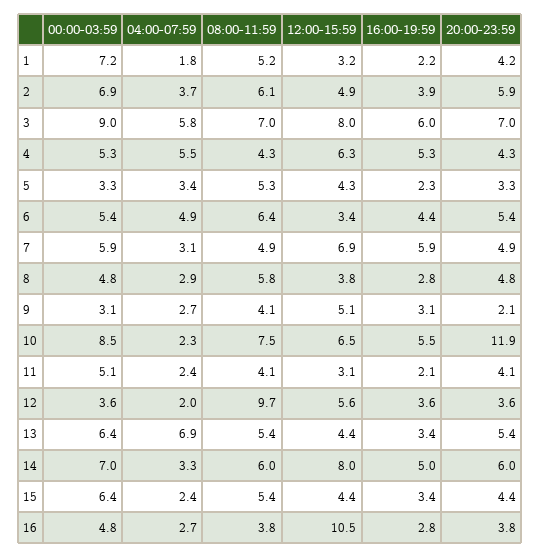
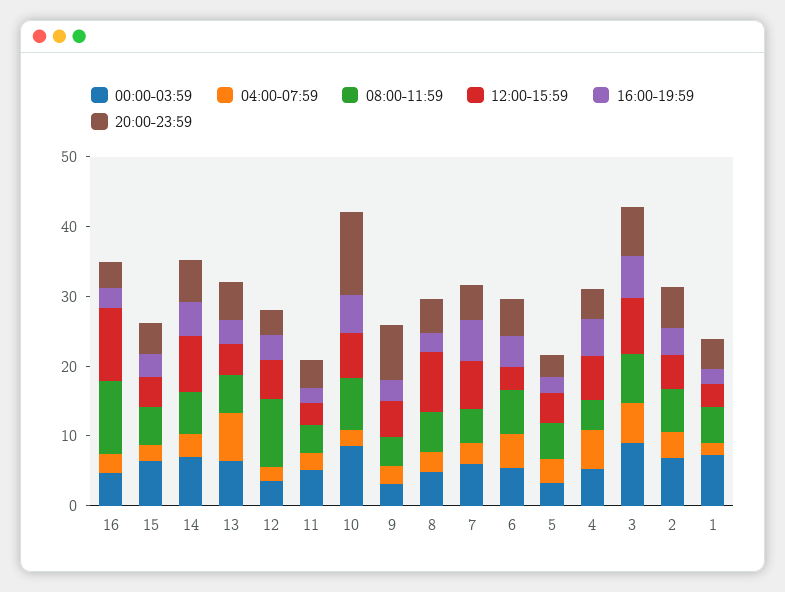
  {
    "00:00-03:59": {
      "1": 7.2,
      "2": 6.9,
      "3": 9,
      "4": 5.3,
      "5": 3.3,
      "6": 5.4,
      "7": 5.9,
      "8": 4.8,
      "9": 3.1,
      "10": 8.5,
      "11": 5.1,
      "12": 3.6,
      "13": 6.4,
      "14": 7,
      "15": 6.4,
      "16": 4.8
    },
    "04:00-07:59": {
      "1": 1.8,
      "2": 3.7,
      "3": 5.8,
      "4": 5.5,
      "5": 3.4,
      "6": 4.9,
      "7": 3.1,
      "8": 2.9,
      "9": 2.7,
      "10": 2.3,
      "11": 2.4,
      "12": 2,
      "13": 6.9,
      "14": 3.3,
      "15": 2.4,
      "16": 2.7
    },
    "08:00-11:59": {
      "1": 5.2,
      "2": 6.1,
      "3": 7,
      "4": 4.3,
      "5": 5.3,
      "6": 6.4,
      "7": 4.9,
      "8": 5.8,
      "9": 4.1,
      "10": 7.5,
      "11": 4.1,
      "12": 9.7,
      "13": 5.4,
      "14": 6,
      "15": 5.4,
-     "16": 3.8
+     "16": 10
    },
    "12:00-15:59": {
      "1": 3.2,
      "2": 4.9,
      "3": 8,
      "4": 6.3,
      "5": 4.3,
      "6": 3.4,
      "7": 6.9,
-     "8": 3.8,
+     "8": 8,
      "9": 5.1,
      "10": 6.5,
      "11": 3.1,
      "12": 5.6,
      "13": 4.4,
      "14": 8,
      "15": 4.4,
      "16": 10.5
    },
    "16:00-19:59": {
      "1": 2.2,
      "2": 3.9,
      "3": 6,
      "4": 5.3,
      "5": 2.3,
      "6": 4.4,
      "7": 5.9,
      "8": 2.8,
      "9": 3.1,
      "10": 5.5,
      "11": 2.1,
      "12": 3.6,
      "13": 3.4,
      "14": 5,
      "15": 3.4,
      "16": 2.8
    },
    "20:00-23:59": {
      "1": 4.2,
      "2": 5.9,
      "3": 7,
      "4": 4.3,
      "5": 3.3,
      "6": 5.4,
      "7": 4.9,
      "8": 4.8,
-     "9": 2.1,
+     "9": 8,
      "10": 11.9,
      "11": 4.1,
      "12": 3.6,
      "13": 5.4,
      "14": 6,
      "15": 4.4,
      "16": 3.8
    }
  }

